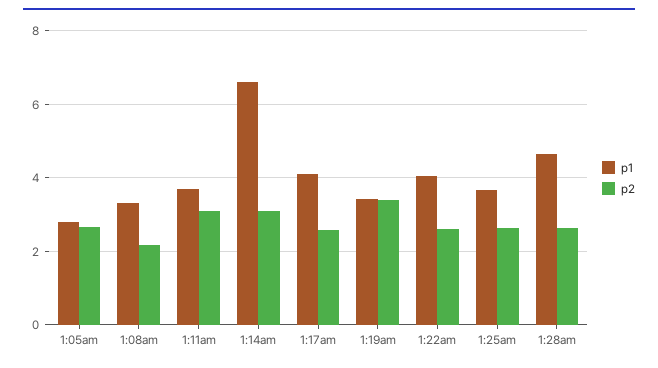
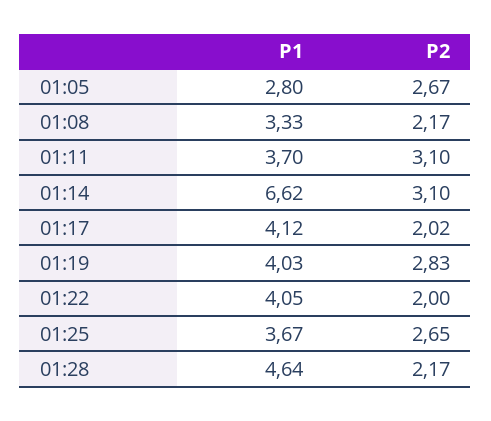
  {
    "p1": {
      "1:05am": 2.8,
      "1:08am": 3.33,
      "1:11am": 3.7,
      "1:14am": 6.62,
      "1:17am": 4.12,
-     "1:19am": 3.4,
+     "1:19am": 4.03,
      "1:22am": 4.05,
      "1:25am": 3.67,
      "1:28am": 4.64
    },
    "p2": {
      "1:05am": 2.67,
      "1:08am": 2.17,
      "1:11am": 3.1,
      "1:14am": 3.1,
-     "1:17am": 2.6,
+     "1:17am": 2.02,
-     "1:19am": 3.4,
+     "1:19am": 2.83,
-     "1:22am": 2.6,
+     "1:22am": 2,
      "1:25am": 2.65,
-     "1:28am": 2.6
+     "1:28am": 2.17
    }
  }

